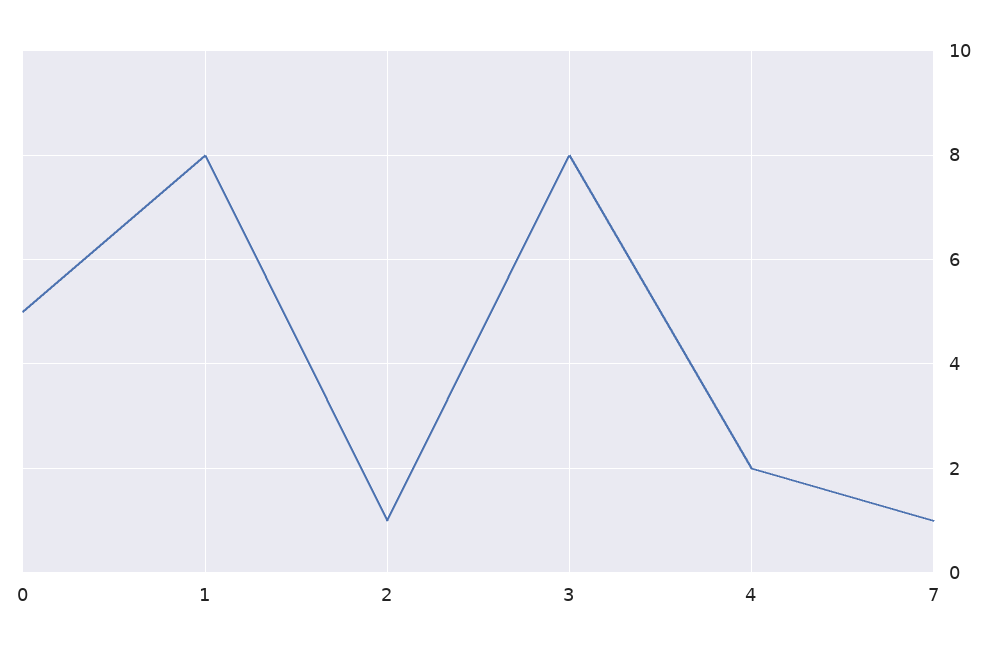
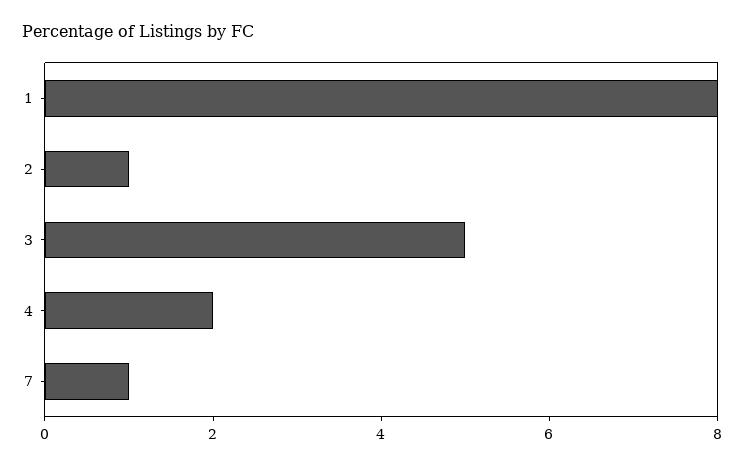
  {
-   "0": 5,
    "1": 8,
    "2": 1,
-   "3": 8,
+   "3": 5,
    "4": 2,
    "7": 1
  }

